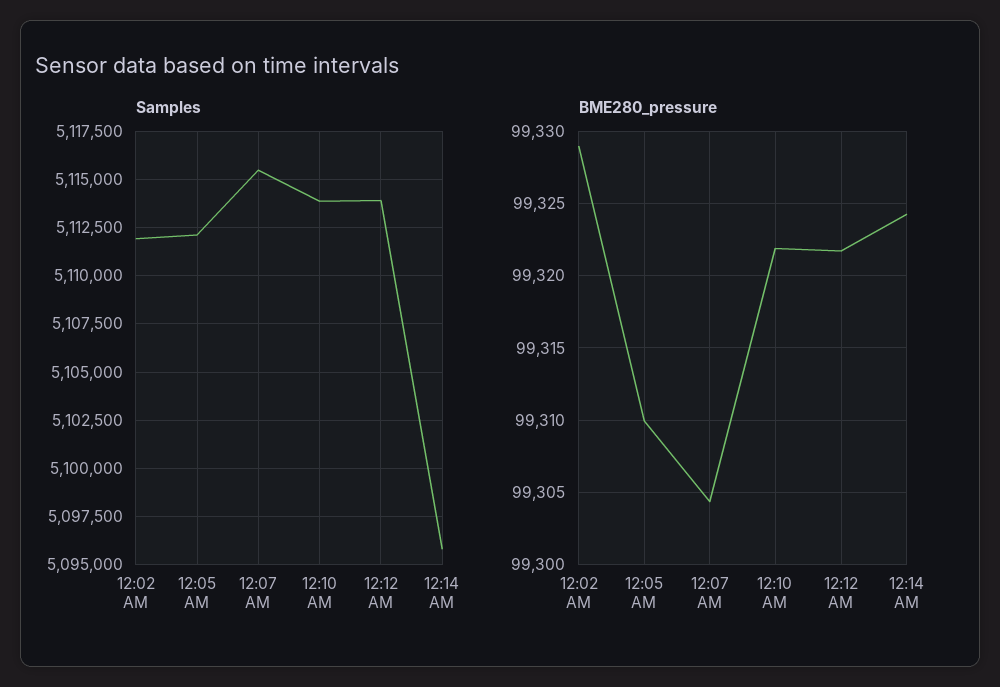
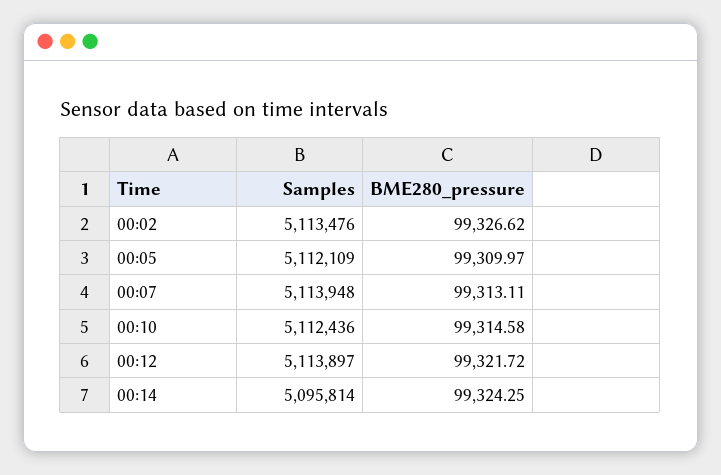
  {
    "Samples": {
-     "12:02 AM": 5112000,
+     "12:02 AM": 5113476,
      "12:05 AM": 5112109,
-     "12:07 AM": 5115500,
+     "12:07 AM": 5113948,
-     "12:10 AM": 5114000,
+     "12:10 AM": 5112436,
      "12:12 AM": 5113897,
      "12:14 AM": 5095814
    },
    "BME280_pressure": {
-     "12:02 AM": 99329,
+     "12:02 AM": 99326.62,
      "12:05 AM": 99309.97,
-     "12:07 AM": 99304.5,
+     "12:07 AM": 99313.11,
-     "12:10 AM": 99322,
+     "12:10 AM": 99314.58,
      "12:12 AM": 99321.72,
      "12:14 AM": 99324.25
    }
  }

